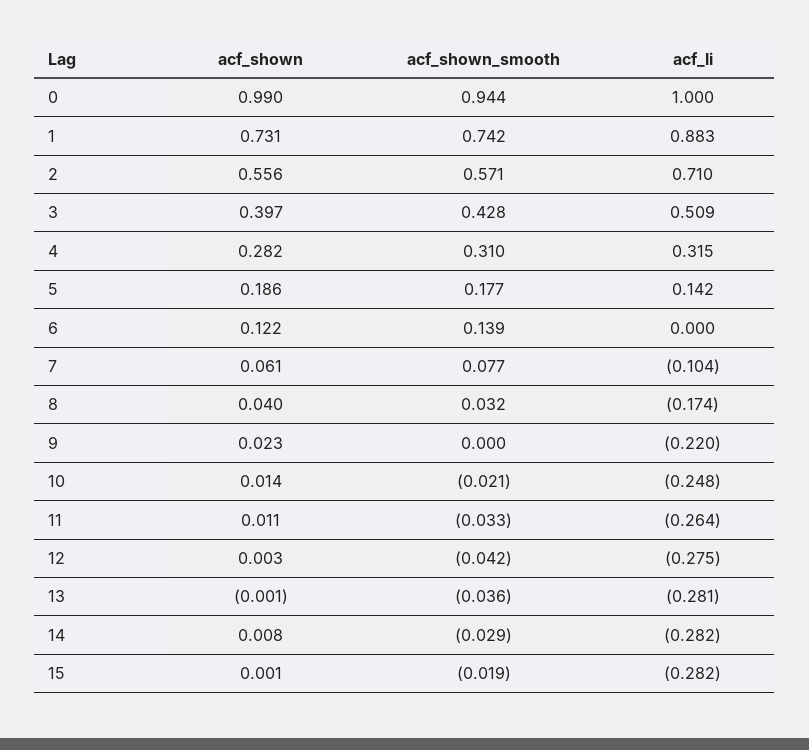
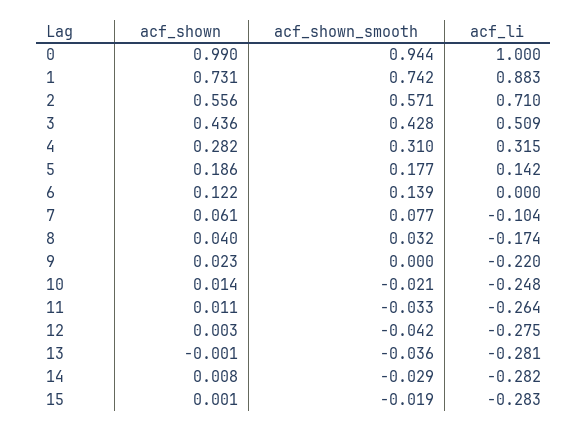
  {
    "acf_shown": {
      "0": 0.99,
      "1": 0.731,
      "2": 0.556,
-     "3": 0.397,
+     "3": 0.436,
      "4": 0.282,
      "5": 0.186,
      "6": 0.122,
      "7": 0.061,
      "8": 0.04,
      "9": 0.023,
      "10": 0.014,
      "11": 0.011,
      "12": 0.003,
      "13": -0.001,
      "14": 0.008,
      "15": 0.001
    },
    "acf_shown_smooth": {
      "0": 0.944,
      "1": 0.742,
      "2": 0.571,
      "3": 0.428,
      "4": 0.31,
      "5": 0.177,
      "6": 0.139,
      "7": 0.077,
      "8": 0.032,
      "9": 0,
      "10": -0.021,
      "11": -0.033,
      "12": -0.042,
      "13": -0.036,
      "14": -0.029,
      "15": -0.019
    },
    "acf_li": {
      "0": 1,
      "1": 0.883,
      "2": 0.71,
      "3": 0.509,
      "4": 0.315,
      "5": 0.142,
      "6": 0,
      "7": -0.104,
      "8": -0.174,
      "9": -0.22,
      "10": -0.248,
      "11": -0.264,
      "12": -0.275,
      "13": -0.281,
      "14": -0.282,
-     "15": -0.282
+     "15": -0.283
    }
  }

